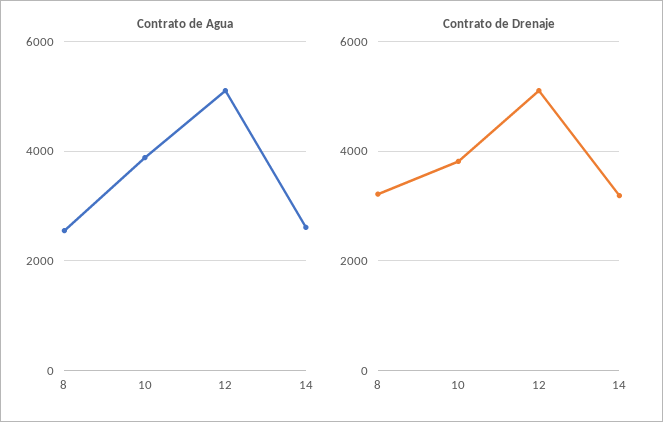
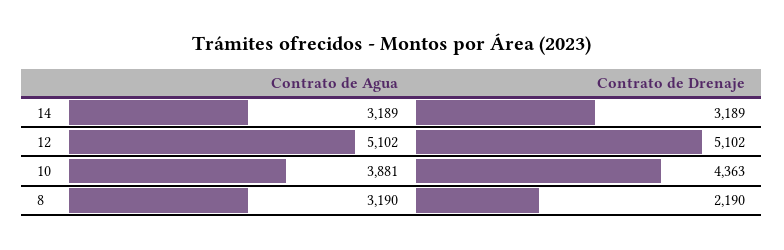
  {
    "Contrato de Agua": {
-     "8": 2600,
+     "8": 3190,
      "10": 3881,
      "12": 5102,
-     "14": 2600
+     "14": 3189
    },
    "Contrato de Drenaje": {
-     "8": 3200,
+     "8": 2190,
-     "10": 3800,
+     "10": 4363,
      "12": 5102,
      "14": 3189
    }
  }

